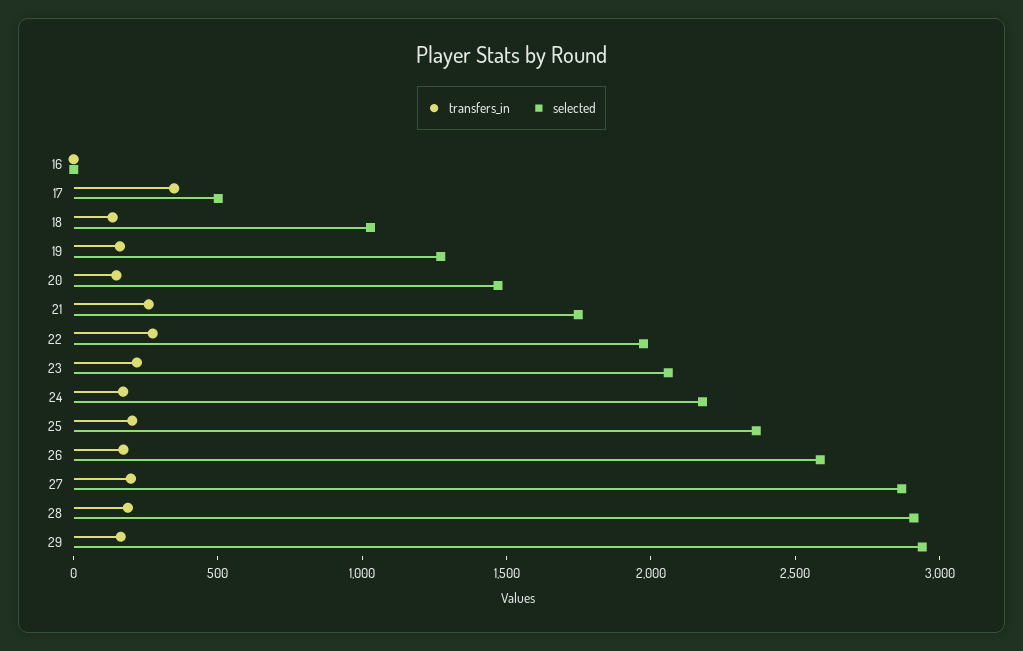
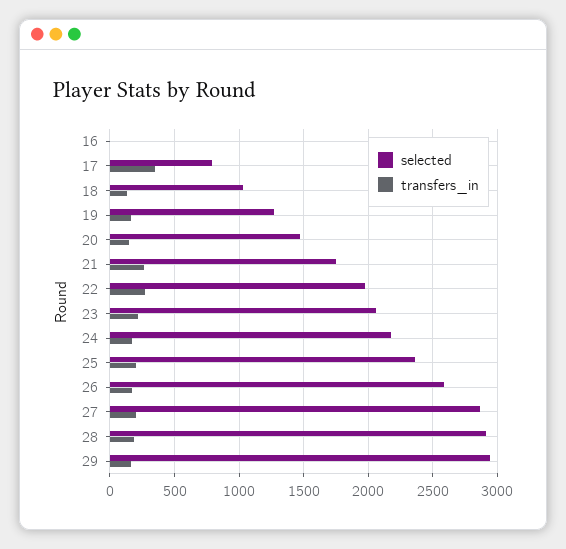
  {
    "transfers_in": {
      "16": 0,
      "17": 350,
      "18": 150,
      "19": 150,
      "20": 150,
      "21": 250,
      "22": 250,
      "23": 200,
      "24": 150,
      "25": 200,
      "26": 150,
      "27": 200,
      "28": 200,
      "29": 150
    },
    "selected": {
      "16": 0,
-     "17": 500,
+     "17": 800,
      "18": 1050,
      "19": 1250,
      "20": 1450,
      "21": 1750,
      "22": 1950,
      "23": 2050,
      "24": 2200,
      "25": 2350,
      "26": 2600,
      "27": 2850,
      "28": 2900,
      "29": 2950
    }
  }

